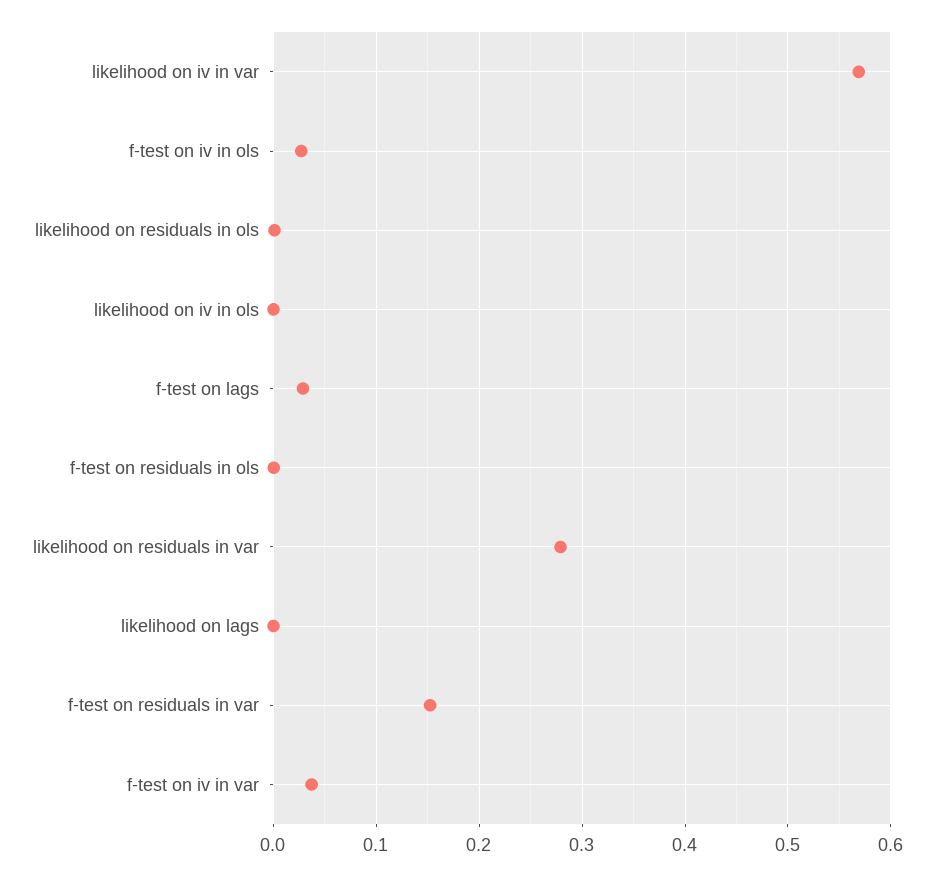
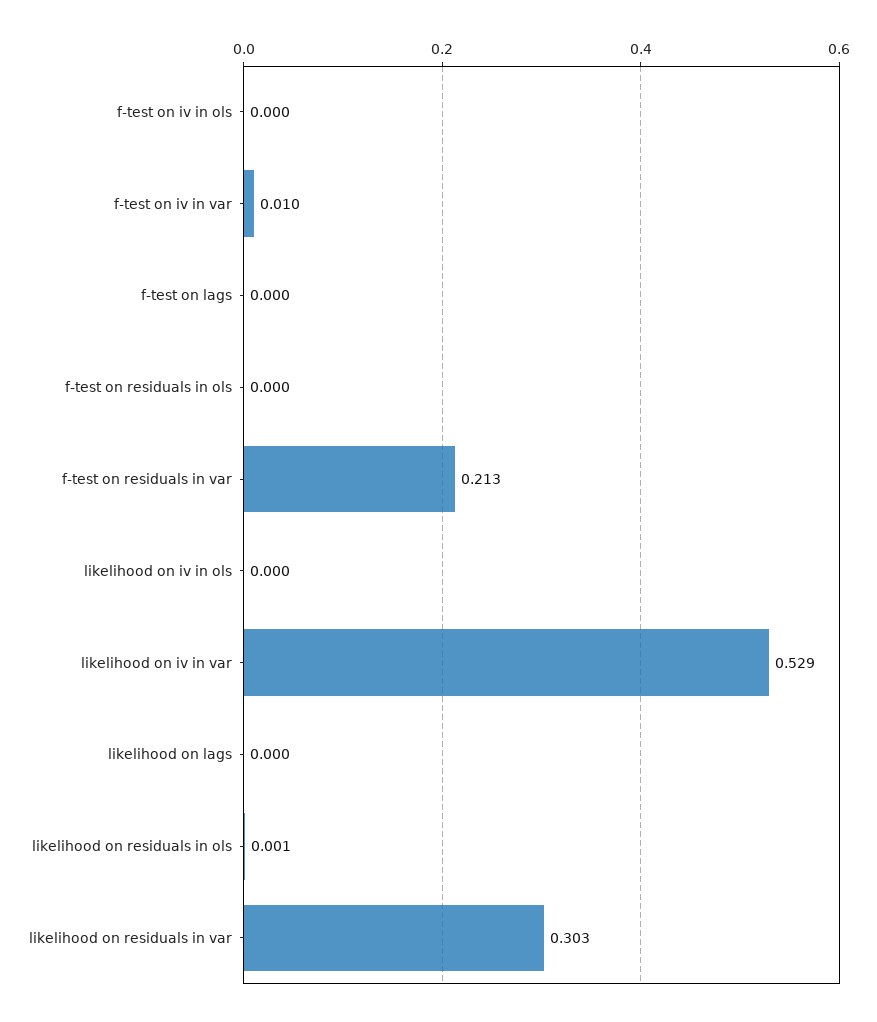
  {
-   "likelihood on iv in var": 0.57,
+   "likelihood on iv in var": 0.529,
-   "f-test on iv in ols": 0.03,
+   "f-test on iv in ols": 0,
    "likelihood on residuals in ols": 0.001,
    "likelihood on iv in ols": 0,
-   "f-test on lags": 0.03,
+   "f-test on lags": 0,
    "f-test on residuals in ols": 0,
-   "likelihood on residuals in var": 0.28,
+   "likelihood on residuals in var": 0.303,
    "likelihood on lags": 0,
-   "f-test on residuals in var": 0.15,
+   "f-test on residuals in var": 0.213,
-   "f-test on iv in var": 0.04
+   "f-test on iv in var": 0.01
  }

